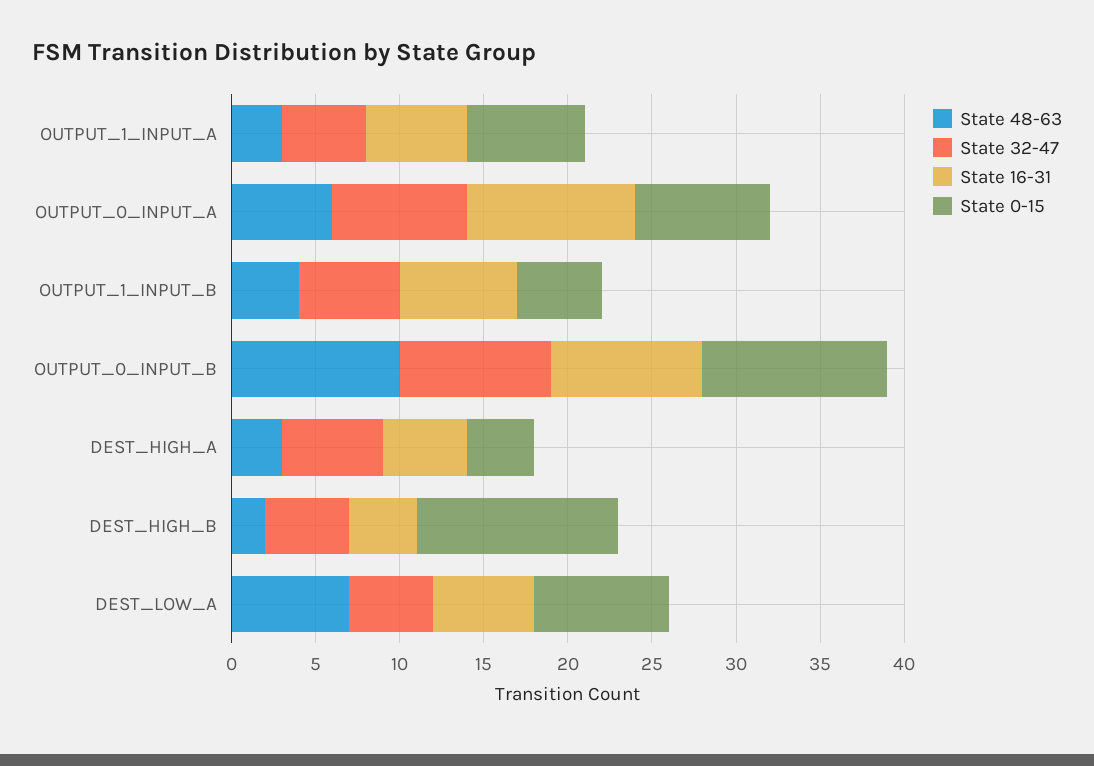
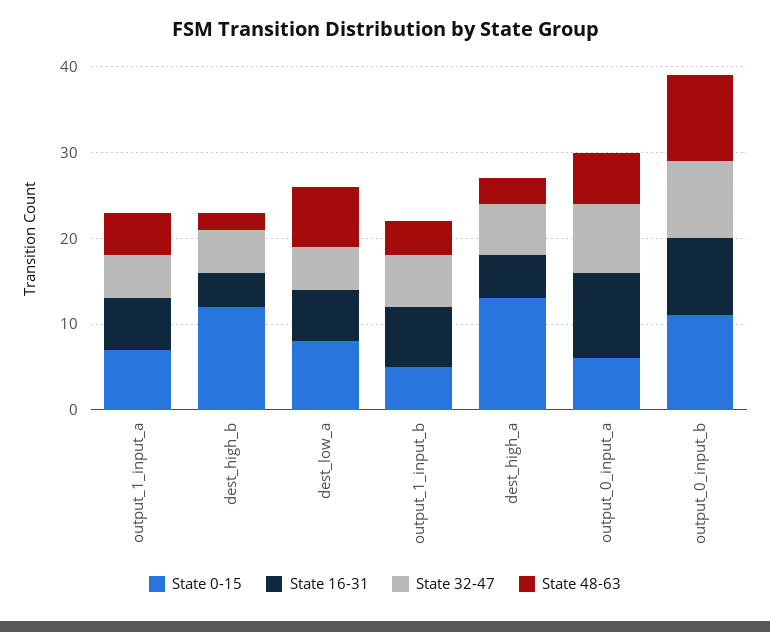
  {
    "State 48-63": {
-     "OUTPUT_1_INPUT_A": 3,
+     "OUTPUT_1_INPUT_A": 5,
      "OUTPUT_0_INPUT_A": 6,
      "OUTPUT_1_INPUT_B": 4,
      "OUTPUT_0_INPUT_B": 10,
      "DEST_HIGH_A": 3,
      "DEST_HIGH_B": 2,
      "DEST_LOW_A": 7
    },
    "State 32-47": {
      "OUTPUT_1_INPUT_A": 5,
      "OUTPUT_0_INPUT_A": 8,
      "OUTPUT_1_INPUT_B": 6,
      "OUTPUT_0_INPUT_B": 9,
      "DEST_HIGH_A": 6,
      "DEST_HIGH_B": 5,
      "DEST_LOW_A": 5
    },
    "State 16-31": {
      "OUTPUT_1_INPUT_A": 6,
      "OUTPUT_0_INPUT_A": 10,
      "OUTPUT_1_INPUT_B": 7,
      "OUTPUT_0_INPUT_B": 9,
      "DEST_HIGH_A": 5,
      "DEST_HIGH_B": 4,
      "DEST_LOW_A": 6
    },
    "State 0-15": {
      "OUTPUT_1_INPUT_A": 7,
-     "OUTPUT_0_INPUT_A": 8,
+     "OUTPUT_0_INPUT_A": 6,
      "OUTPUT_1_INPUT_B": 5,
      "OUTPUT_0_INPUT_B": 11,
-     "DEST_HIGH_A": 4,
+     "DEST_HIGH_A": 13,
      "DEST_HIGH_B": 12,
      "DEST_LOW_A": 8
    }
  }

